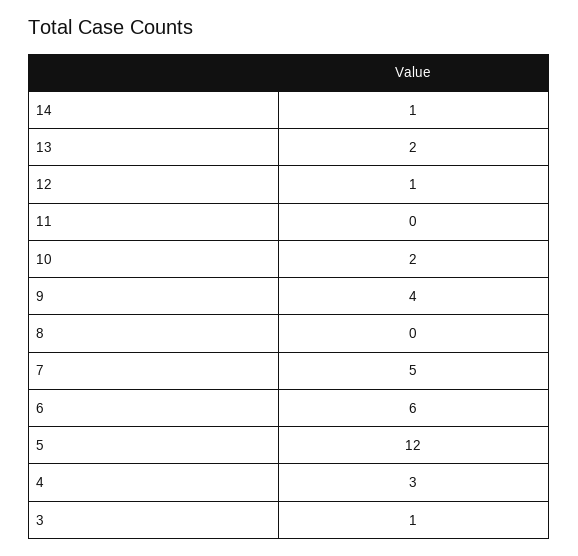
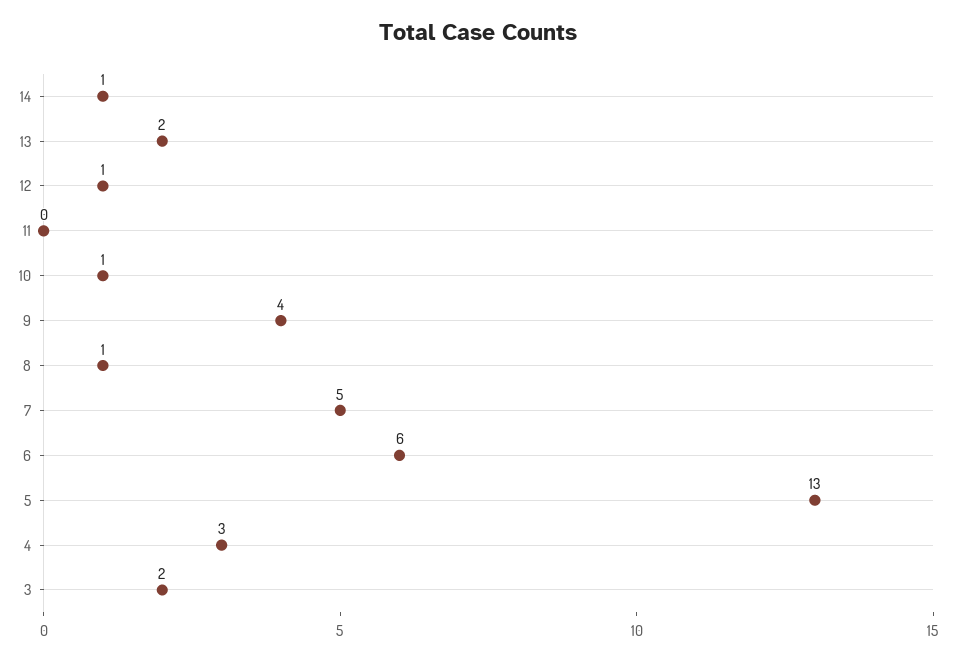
  {
    "14": 1,
    "13": 2,
    "12": 1,
    "11": 0,
-   "10": 2,
+   "10": 1,
    "9": 4,
-   "8": 0,
+   "8": 1,
    "7": 5,
    "6": 6,
-   "5": 12,
+   "5": 13,
    "4": 3,
-   "3": 1
+   "3": 2
  }

